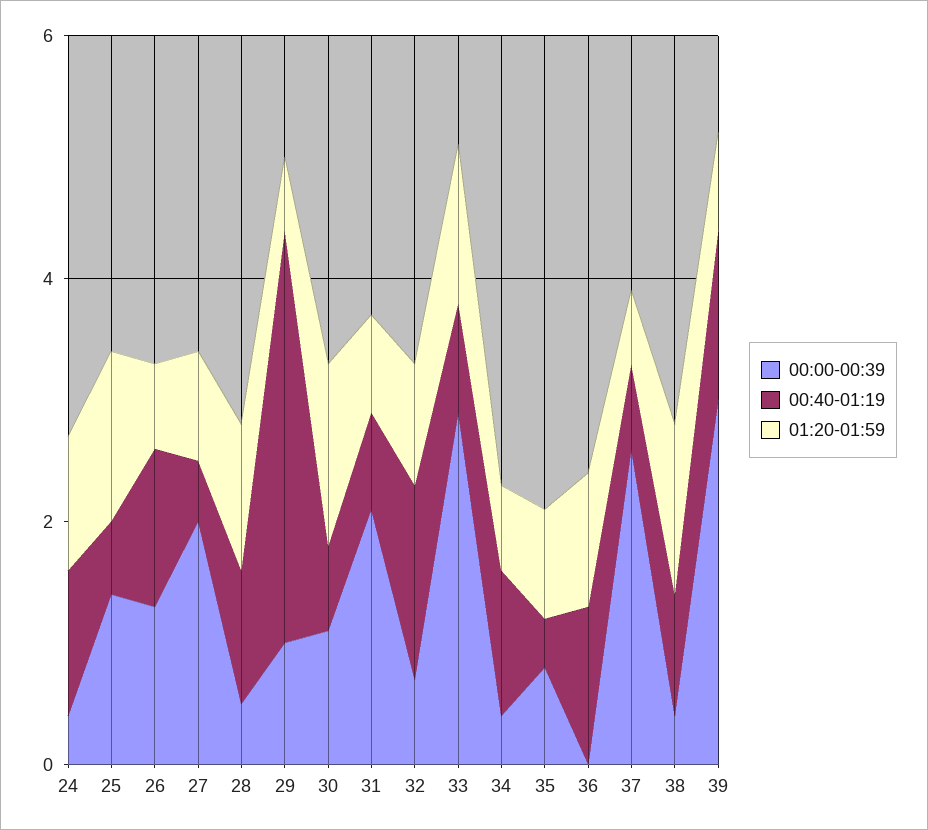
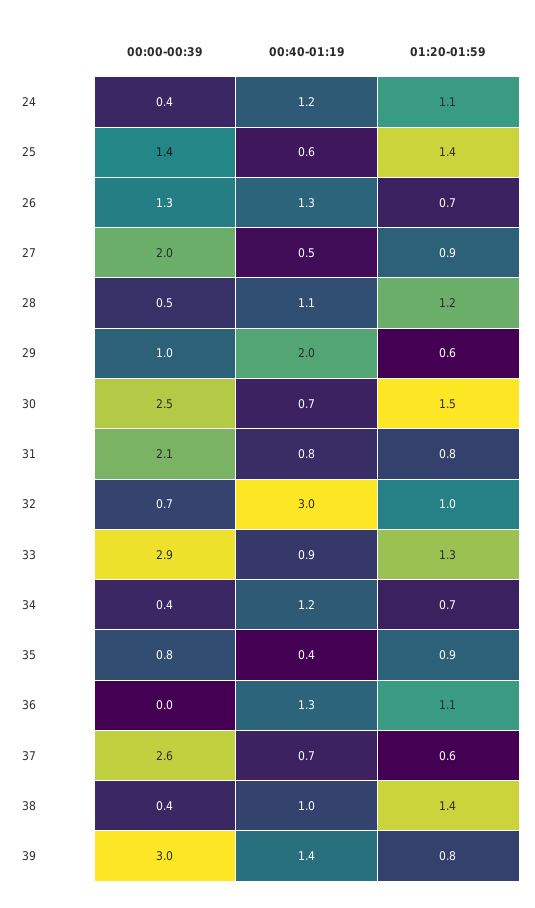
  {
    "00:00-00:39": {
      "24": 0.4,
      "25": 1.4,
      "26": 1.3,
      "27": 2,
      "28": 0.5,
      "29": 1,
-     "30": 1,
+     "30": 2.5,
      "31": 2.1,
      "32": 0.7,
      "33": 2.9,
      "34": 0.4,
      "35": 0.8,
      "36": 0,
      "37": 2.6,
      "38": 0.4,
      "39": 3
    },
    "00:40-01:19": {
      "24": 1.2,
      "25": 0.6,
      "26": 1.3,
      "27": 0.5,
      "28": 1.1,
-     "29": 3.5,
+     "29": 2,
      "30": 0.7,
      "31": 0.8,
-     "32": 1.5,
+     "32": 3,
      "33": 0.9,
      "34": 1.2,
      "35": 0.4,
      "36": 1.3,
      "37": 0.7,
      "38": 1,
      "39": 1.4
    },
    "01:20-01:59": {
      "24": 1.1,
      "25": 1.4,
      "26": 0.7,
      "27": 0.9,
      "28": 1.2,
      "29": 0.6,
      "30": 1.5,
      "31": 0.8,
      "32": 1,
      "33": 1.3,
      "34": 0.7,
      "35": 0.9,
      "36": 1.1,
      "37": 0.6,
      "38": 1.4,
      "39": 0.8
    }
  }

